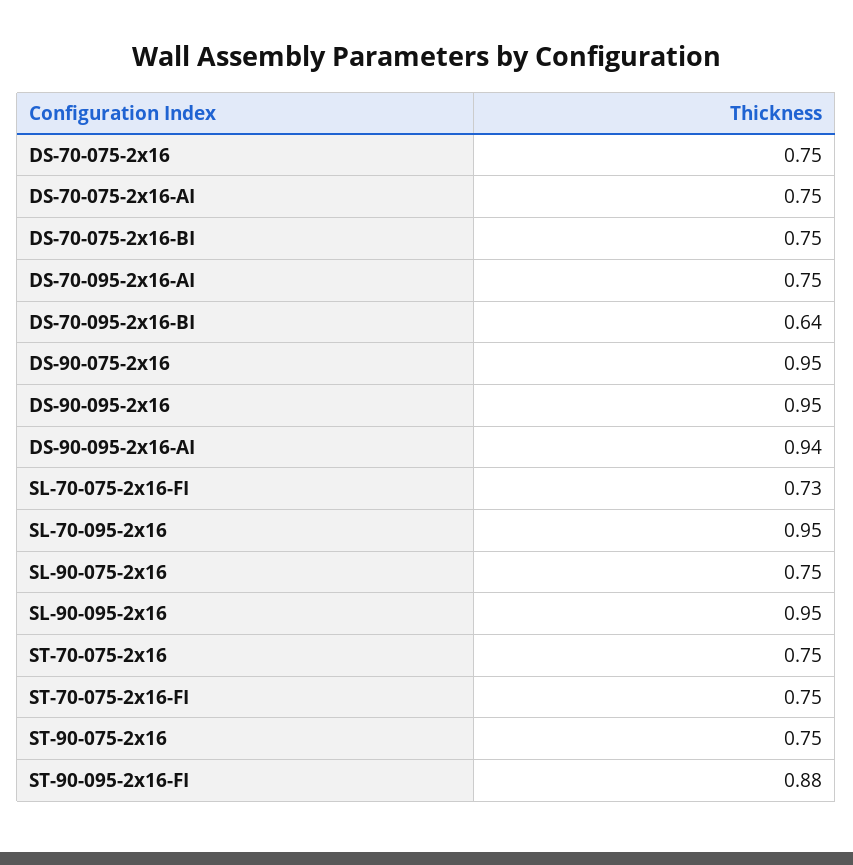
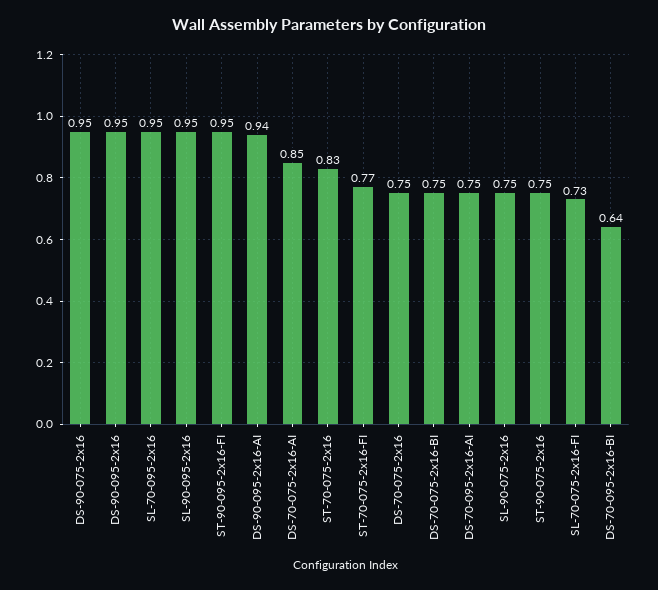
  {
    "DS-70-075-2x16": 0.75,
-   "DS-70-075-2x16-AI": 0.75,
+   "DS-70-075-2x16-AI": 0.85,
    "DS-70-075-2x16-BI": 0.75,
    "DS-70-095-2x16-AI": 0.75,
    "DS-70-095-2x16-BI": 0.64,
    "DS-90-075-2x16": 0.95,
    "DS-90-095-2x16": 0.95,
    "DS-90-095-2x16-AI": 0.94,
    "SL-70-075-2x16-FI": 0.73,
    "SL-70-095-2x16": 0.95,
    "SL-90-075-2x16": 0.75,
    "SL-90-095-2x16": 0.95,
-   "ST-70-075-2x16": 0.75,
+   "ST-70-075-2x16": 0.83,
-   "ST-70-075-2x16-FI": 0.75,
+   "ST-70-075-2x16-FI": 0.77,
    "ST-90-075-2x16": 0.75,
-   "ST-90-095-2x16-FI": 0.88
+   "ST-90-095-2x16-FI": 0.95
  }

